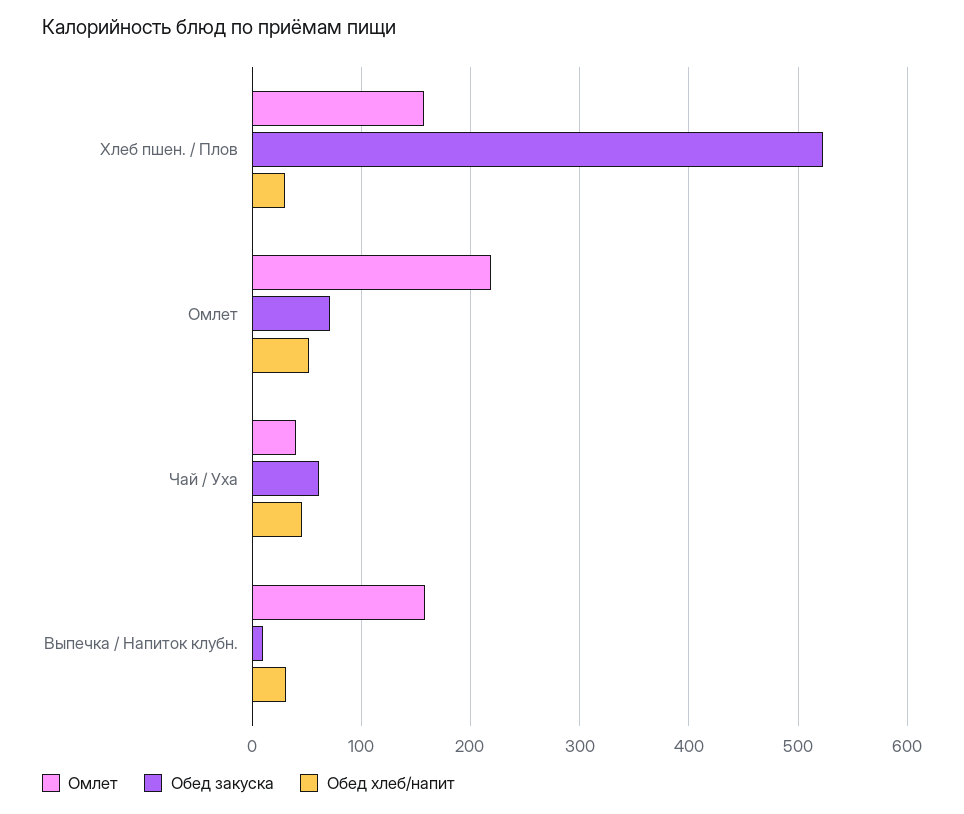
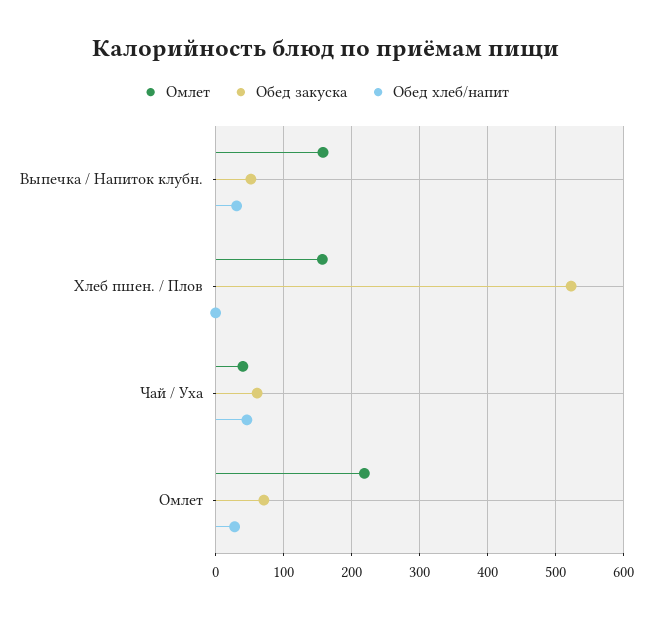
  {
    "Омлет": {
      "Хлеб пшен. / Плов": 160,
      "Омлет": 220,
      "Чай / Уха": 40,
      "Выпечка / Напиток клубн.": 160
    },
    "Обед закуска": {
      "Хлеб пшен. / Плов": 520,
      "Омлет": 70,
      "Чай / Уха": 60,
-     "Выпечка / Напиток клубн.": 10
+     "Выпечка / Напиток клубн.": 50
    },
    "Обед хлеб/напит": {
-     "Хлеб пшен. / Плов": 30,
+     "Хлеб пшен. / Плов": 0,
-     "Омлет": 50,
+     "Омлет": 30,
      "Чай / Уха": 50,
      "Выпечка / Напиток клубн.": 30
    }
  }

